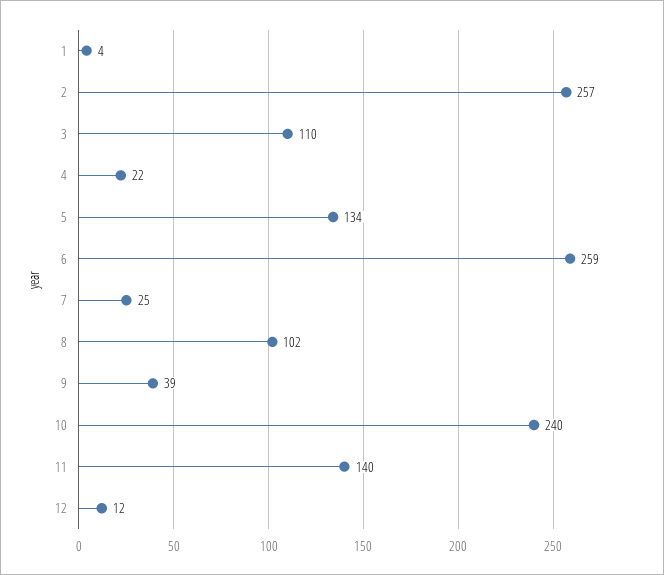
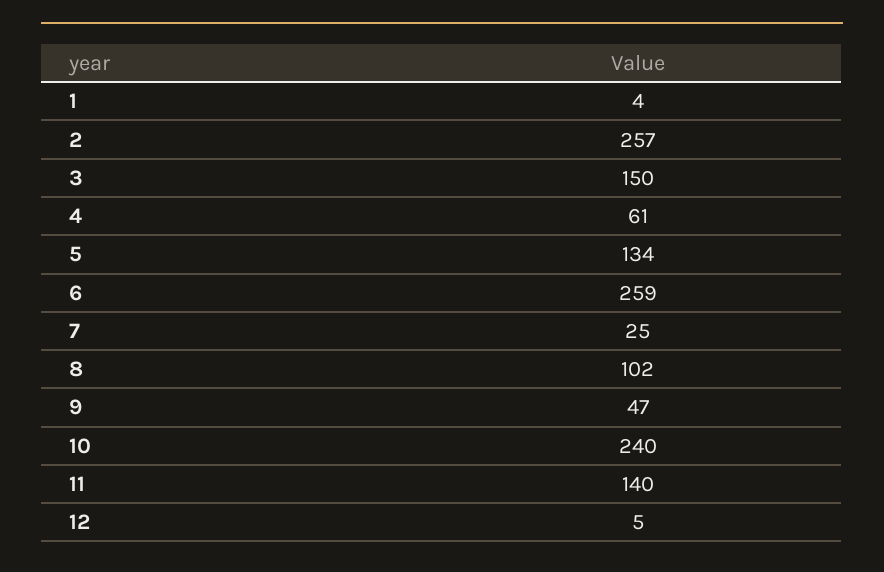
  {
    "1": 4,
    "2": 257,
-   "3": 110,
+   "3": 150,
-   "4": 22,
+   "4": 61,
    "5": 134,
    "6": 259,
    "7": 25,
    "8": 102,
-   "9": 39,
+   "9": 47,
    "10": 240,
    "11": 140,
-   "12": 12
+   "12": 5
  }

